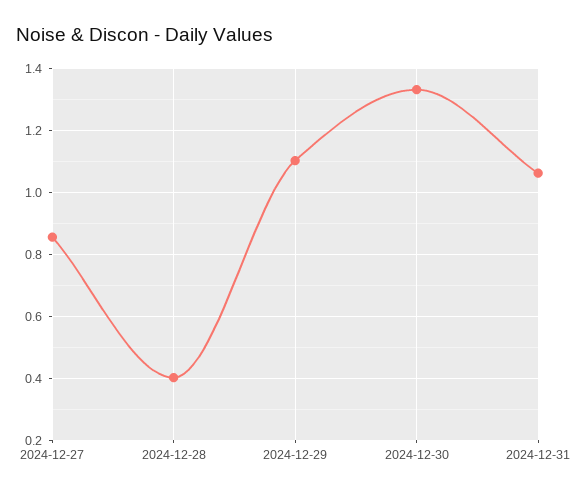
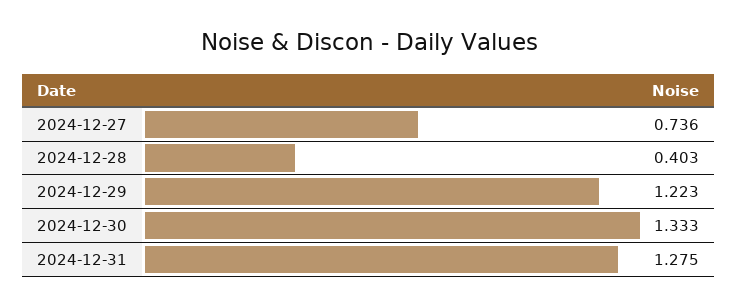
  {
-   "2024-12-27": 0.86,
+   "2024-12-27": 0.736,
    "2024-12-28": 0.403,
-   "2024-12-29": 1.1,
+   "2024-12-29": 1.223,
    "2024-12-30": 1.333,
-   "2024-12-31": 1.06
+   "2024-12-31": 1.275
  }

